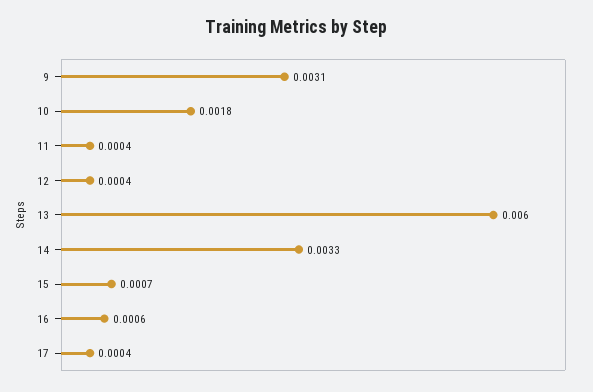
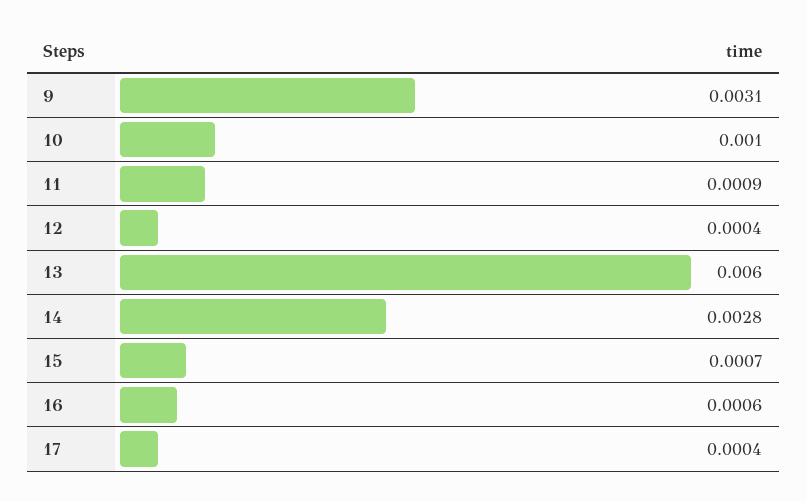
  {
    "9": 0.0031,
-   "10": 0.0018,
+   "10": 0.001,
-   "11": 0.0004,
+   "11": 0.0009,
    "12": 0.0004,
    "13": 0.006,
-   "14": 0.0033,
+   "14": 0.0028,
    "15": 0.0007,
    "16": 0.0006,
    "17": 0.0004
  }

